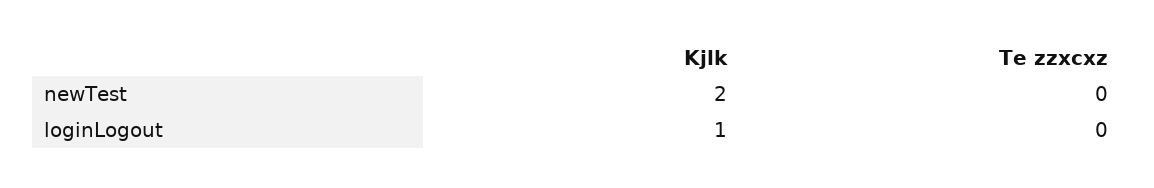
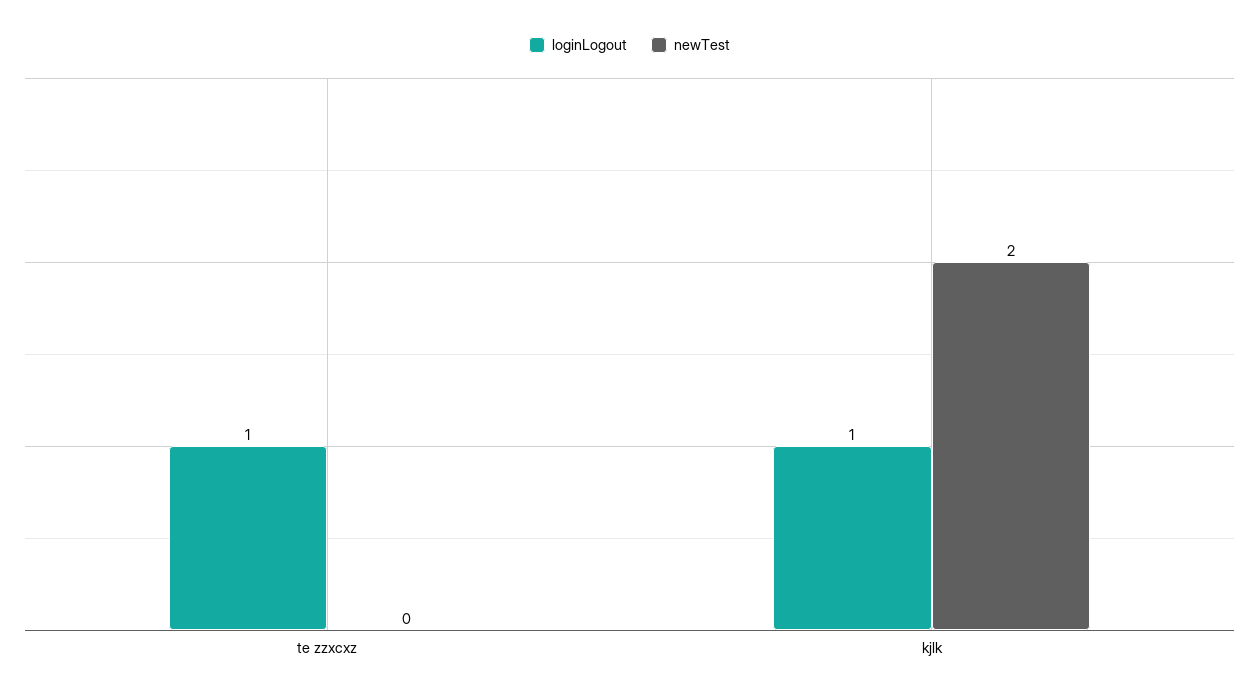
  {
    "newTest": {
      "Kjlk": 2,
      "Te zzxcxz": 0
    },
    "loginLogout": {
      "Kjlk": 1,
-     "Te zzxcxz": 0
+     "Te zzxcxz": 1
    }
  }

